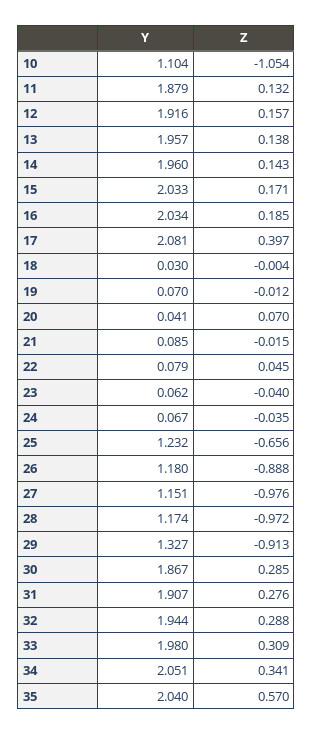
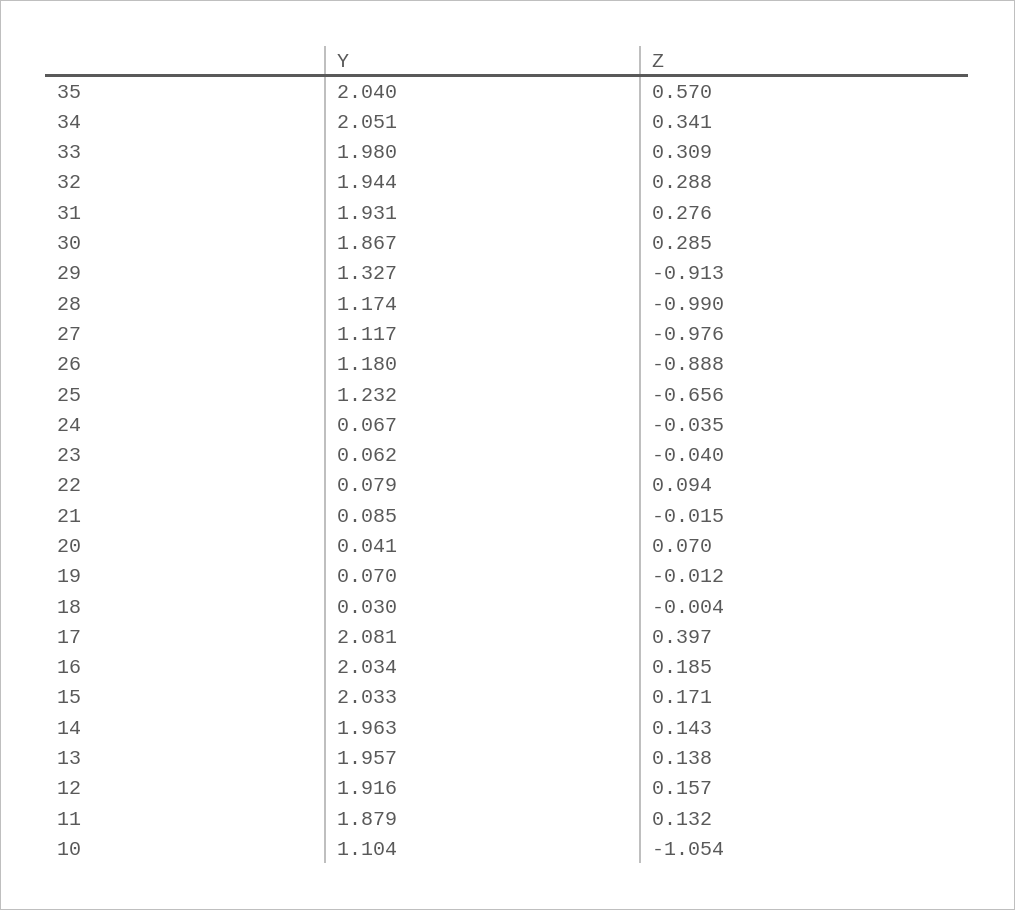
  {
    "Y": {
      "10": 1.104,
      "11": 1.879,
      "12": 1.916,
      "13": 1.957,
-     "14": 1.96,
+     "14": 1.963,
      "15": 2.033,
      "16": 2.034,
      "17": 2.081,
      "18": 0.03,
      "19": 0.07,
      "20": 0.041,
      "21": 0.085,
      "22": 0.079,
      "23": 0.062,
      "24": 0.067,
      "25": 1.232,
      "26": 1.18,
-     "27": 1.151,
+     "27": 1.117,
      "28": 1.174,
      "29": 1.327,
      "30": 1.867,
-     "31": 1.907,
+     "31": 1.931,
      "32": 1.944,
      "33": 1.98,
      "34": 2.051,
      "35": 2.04
    },
    "Z": {
      "10": -1.054,
      "11": 0.132,
      "12": 0.157,
      "13": 0.138,
      "14": 0.143,
      "15": 0.171,
      "16": 0.185,
      "17": 0.397,
      "18": -0.004,
      "19": -0.012,
      "20": 0.07,
      "21": -0.015,
-     "22": 0.045,
+     "22": 0.094,
      "23": -0.04,
      "24": -0.035,
      "25": -0.656,
      "26": -0.888,
      "27": -0.976,
-     "28": -0.972,
+     "28": -0.99,
      "29": -0.913,
      "30": 0.285,
      "31": 0.276,
      "32": 0.288,
      "33": 0.309,
      "34": 0.341,
      "35": 0.57
    }
  }

